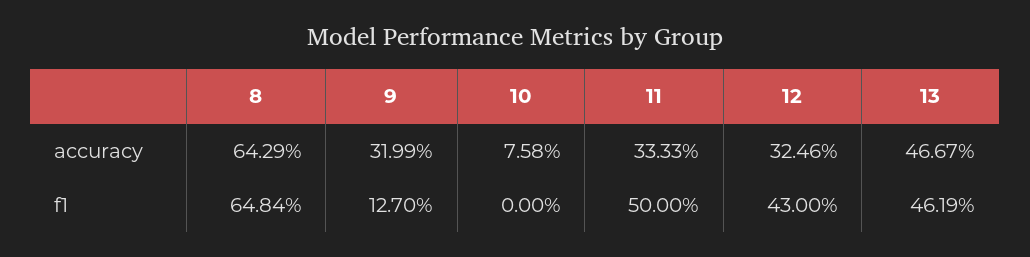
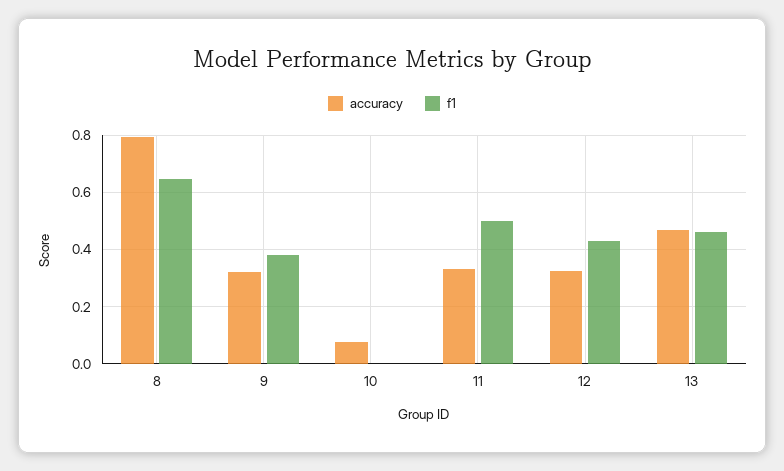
  {
    "accuracy": {
-     "8": 0.6429,
+     "8": 0.8,
      "9": 0.3199,
      "10": 0.0758,
      "11": 0.3333,
      "12": 0.3246,
      "13": 0.4667
    },
    "f1": {
      "8": 0.6484,
-     "9": 0.127,
+     "9": 0.375,
      "10": 0,
      "11": 0.5,
      "12": 0.43,
      "13": 0.4619
    }
  }

